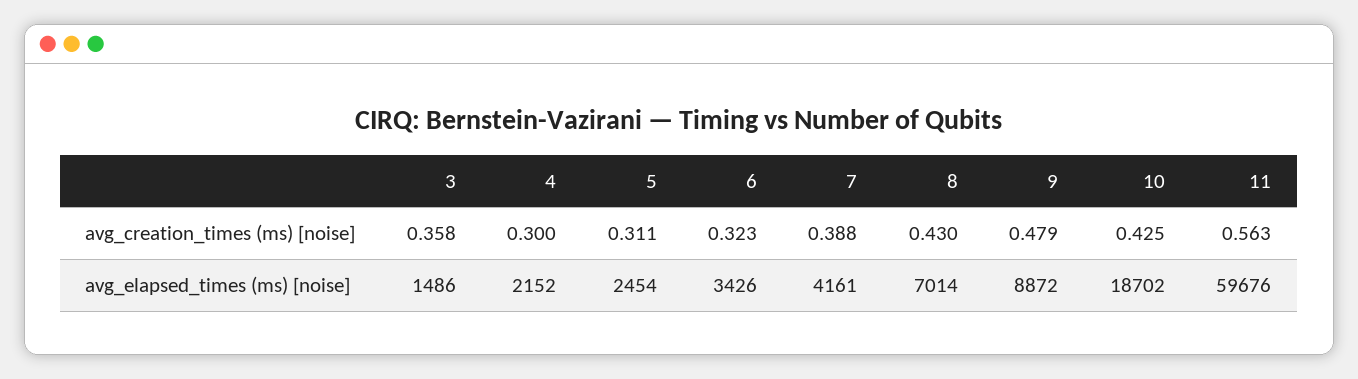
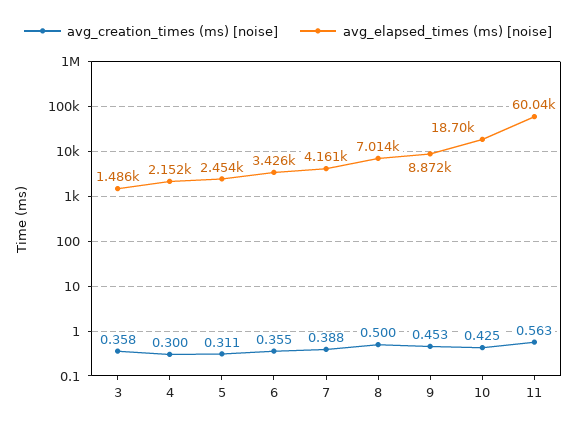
  {
    "avg_creation_times (ms) [noise]": {
      "3": 0.358,
      "4": 0.3,
      "5": 0.311,
-     "6": 0.323,
+     "6": 0.355,
      "7": 0.388,
-     "8": 0.43,
+     "8": 0.5,
-     "9": 0.479,
+     "9": 0.453,
      "10": 0.425,
      "11": 0.563
    },
    "avg_elapsed_times (ms) [noise]": {
      "3": 1486,
      "4": 2152,
      "5": 2454,
      "6": 3426,
      "7": 4161,
      "8": 7014,
      "9": 8872,
      "10": 18702,
-     "11": 59676
+     "11": 60040
    }
  }

